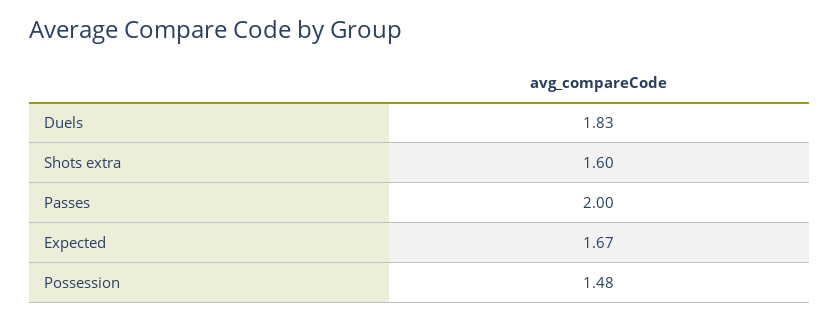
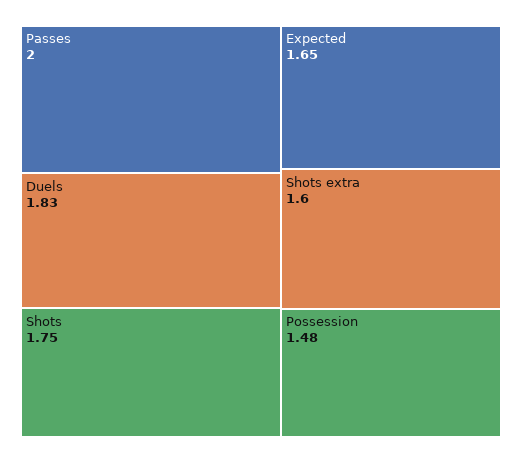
  {
    "Duels": 1.83,
    "Shots extra": 1.6,
    "Passes": 2,
-   "Expected": 1.67,
+   "Expected": 1.65,
-   "Possession": 1.48
+   "Possession": 1.48,
+   "Shots": 1.75
  }

